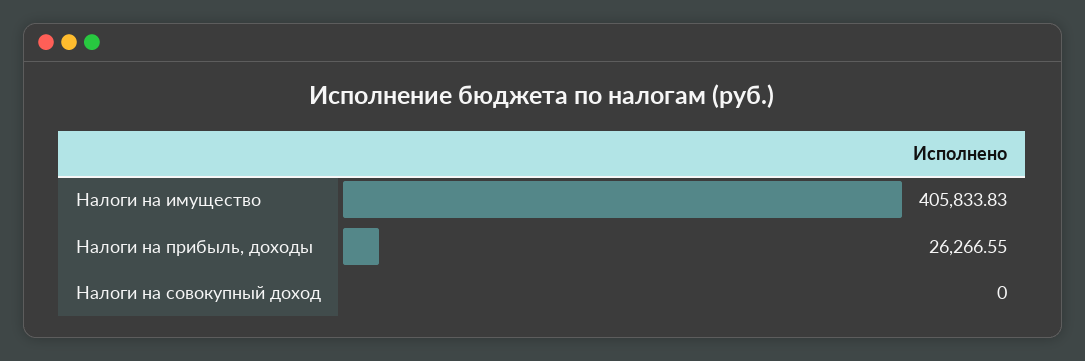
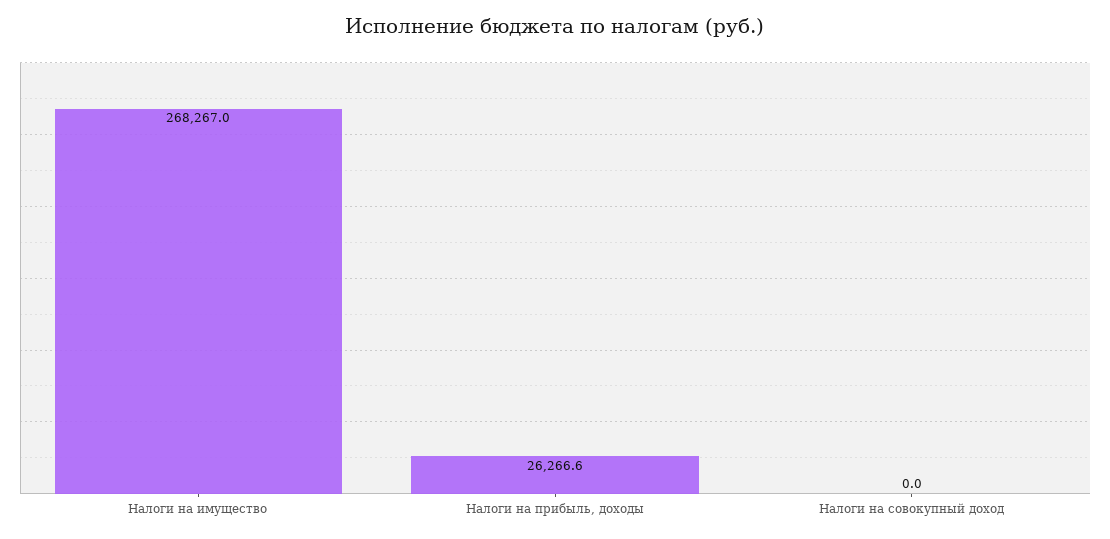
  {
-   "Налоги на имущество": 405833.83,
+   "Налоги на имущество": 268267,
    "Налоги на прибыль, доходы": 26266.55,
    "Налоги на совокупный доход": 0
  }

